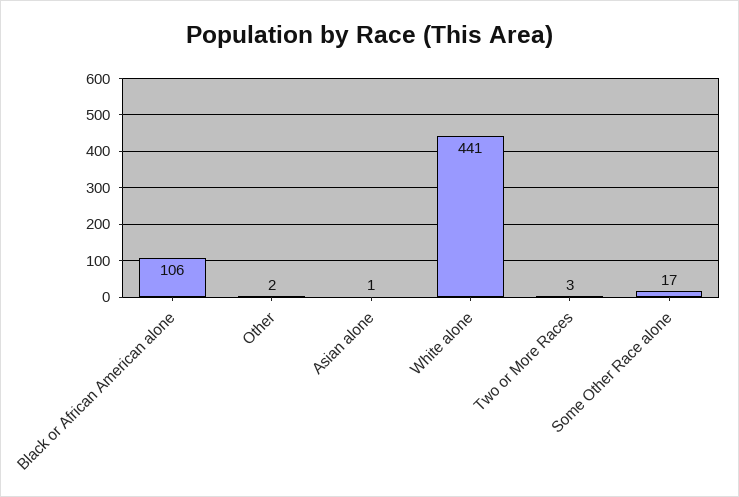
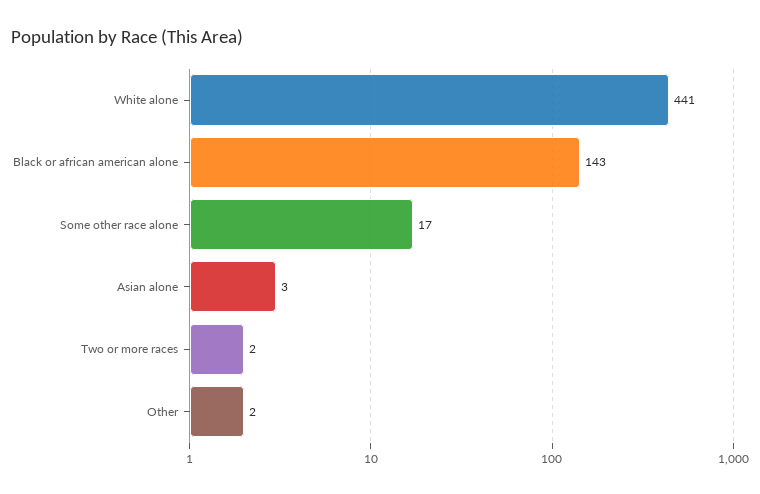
  {
-   "Black or African American alone": 106,
+   "Black or African American alone": 143,
    "Other": 2,
-   "Asian alone": 1,
+   "Asian alone": 3,
    "White alone": 441,
-   "Two or More Races": 3,
+   "Two or More Races": 2,
    "Some Other Race alone": 17
  }

